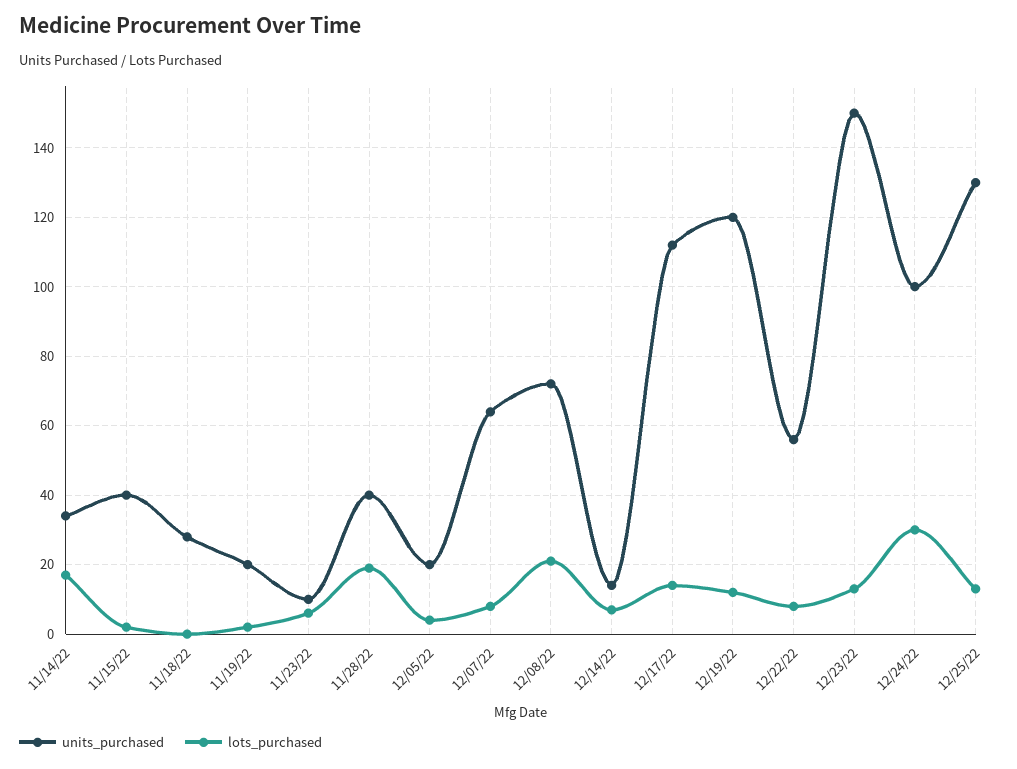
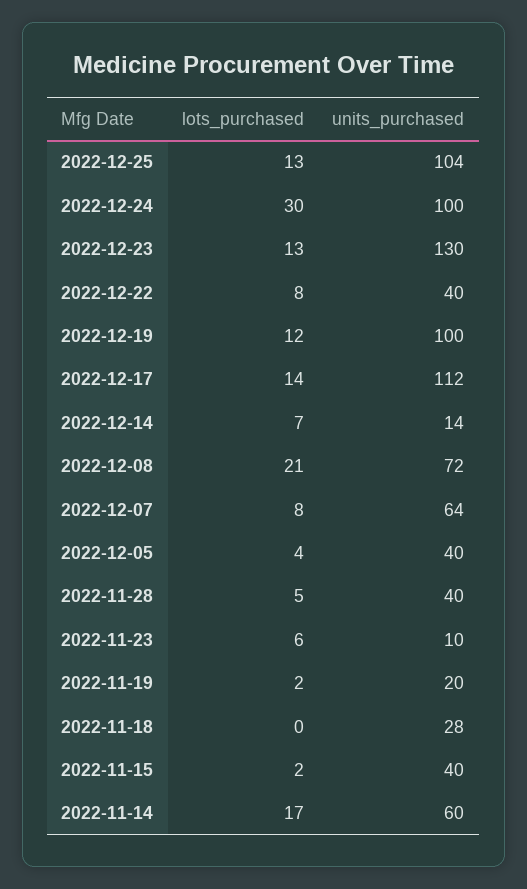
  {
    "units_purchased": {
-     "11/14/22": 35,
+     "11/14/22": 60,
      "11/15/22": 40,
      "11/18/22": 28,
      "11/19/22": 20,
      "11/23/22": 10,
      "11/28/22": 40,
-     "12/05/22": 20,
+     "12/05/22": 40,
      "12/07/22": 64,
      "12/08/22": 72,
      "12/14/22": 14,
      "12/17/22": 112,
-     "12/19/22": 120,
+     "12/19/22": 100,
-     "12/22/22": 55,
+     "12/22/22": 40,
-     "12/23/22": 150,
+     "12/23/22": 130,
      "12/24/22": 100,
-     "12/25/22": 130
+     "12/25/22": 104
    },
    "lots_purchased": {
      "11/14/22": 17,
      "11/15/22": 2,
      "11/18/22": 0,
      "11/19/22": 2,
      "11/23/22": 6,
-     "11/28/22": 20,
+     "11/28/22": 5,
      "12/05/22": 4,
      "12/07/22": 8,
      "12/08/22": 21,
      "12/14/22": 7,
      "12/17/22": 14,
      "12/19/22": 12,
      "12/22/22": 8,
      "12/23/22": 13,
      "12/24/22": 30,
      "12/25/22": 13
    }
  }

